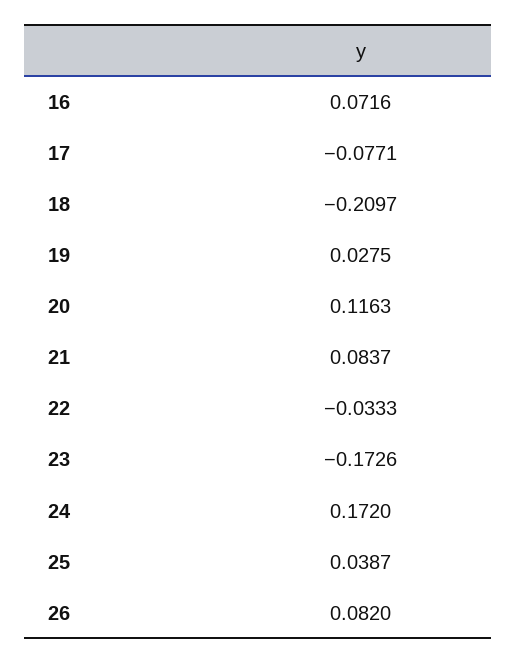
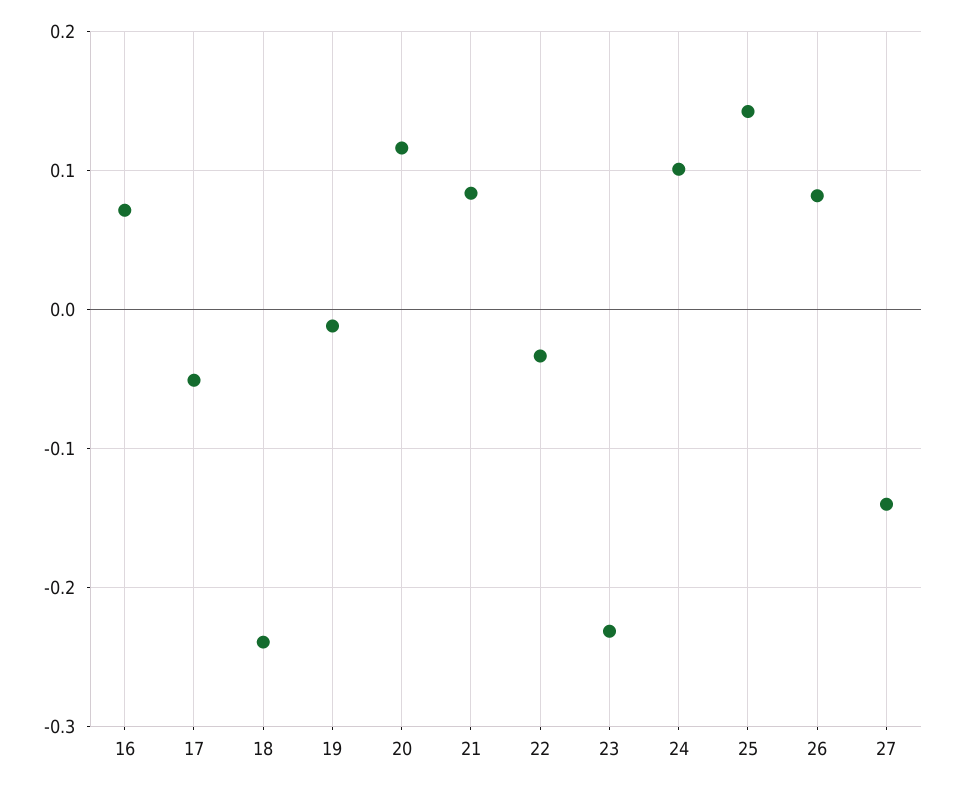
  {
    "16": 0.0716,
-   "17": -0.0771,
+   "17": -0.05,
-   "18": -0.2097,
+   "18": -0.24,
-   "19": 0.0275,
+   "19": -0.01,
    "20": 0.1163,
    "21": 0.0837,
    "22": -0.0333,
-   "23": -0.1726,
+   "23": -0.23,
-   "24": 0.172,
+   "24": 0.1,
-   "25": 0.0387,
+   "25": 0.14,
-   "26": 0.082
+   "26": 0.082,
+   "27": -0.14
  }

